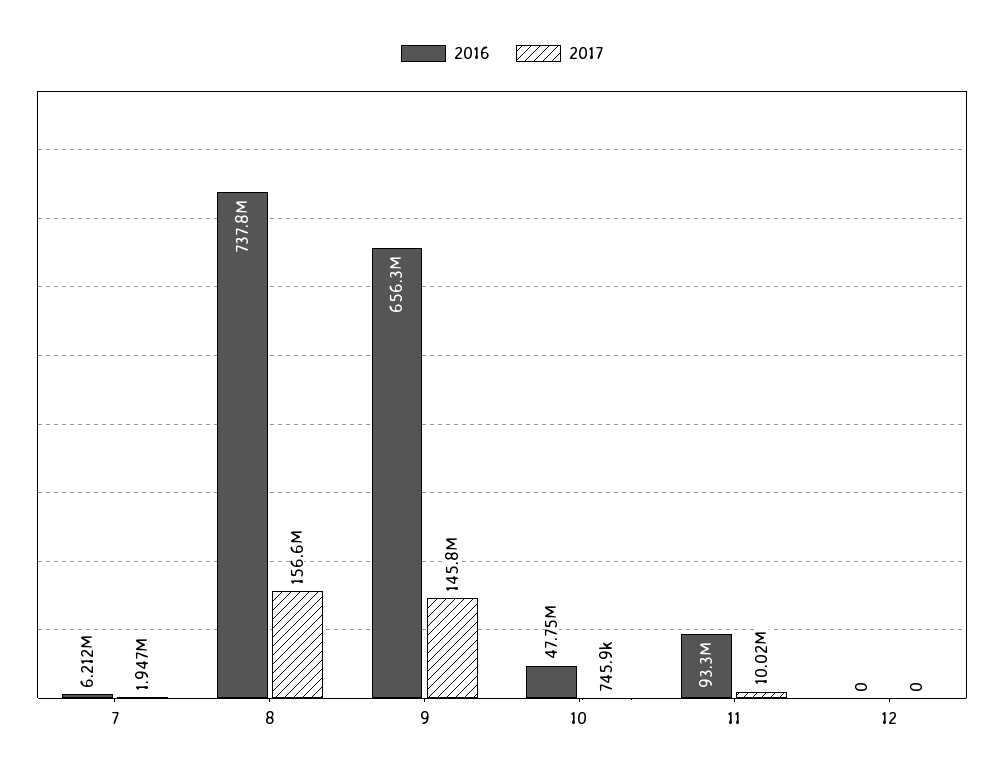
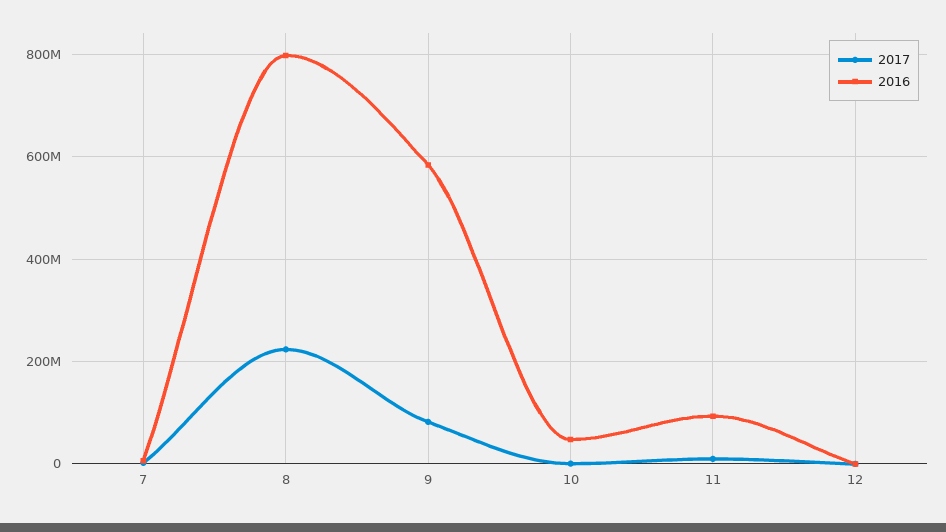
  {
    "2016": {
      "7": 6212000,
-     "8": 737800000,
+     "8": 800000000,
-     "9": 656300000,
+     "9": 580000000,
      "10": 47750000,
      "11": 93300000,
      "12": 0
    },
    "2017": {
      "7": 1947000,
-     "8": 156600000,
+     "8": 220000000,
-     "9": 145800000,
+     "9": 80000000,
      "10": 745900,
      "11": 10020000,
      "12": 0
    }
  }

